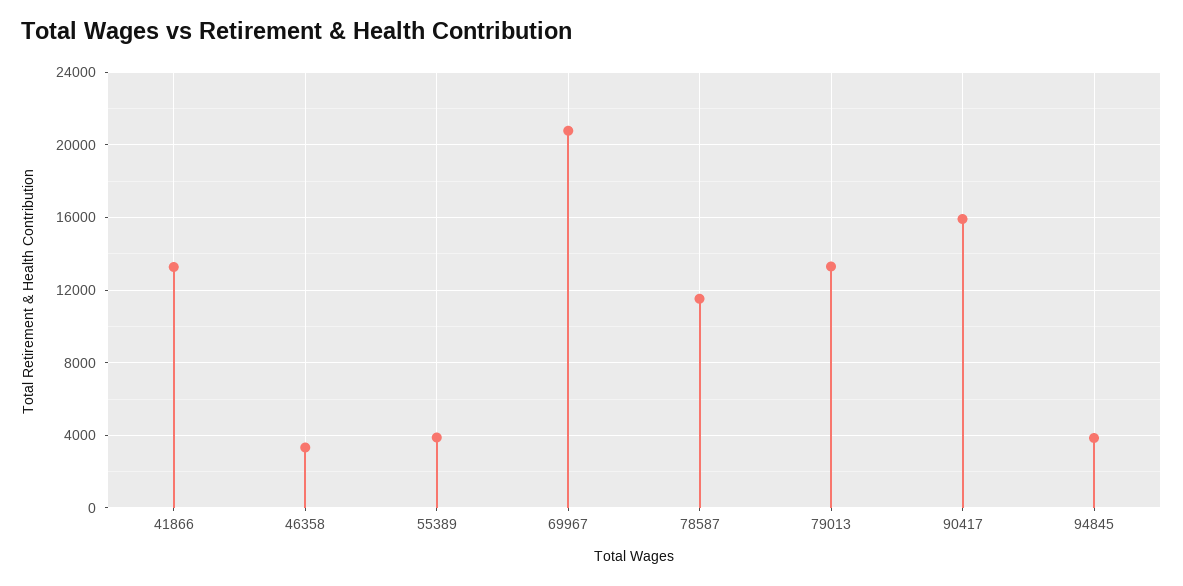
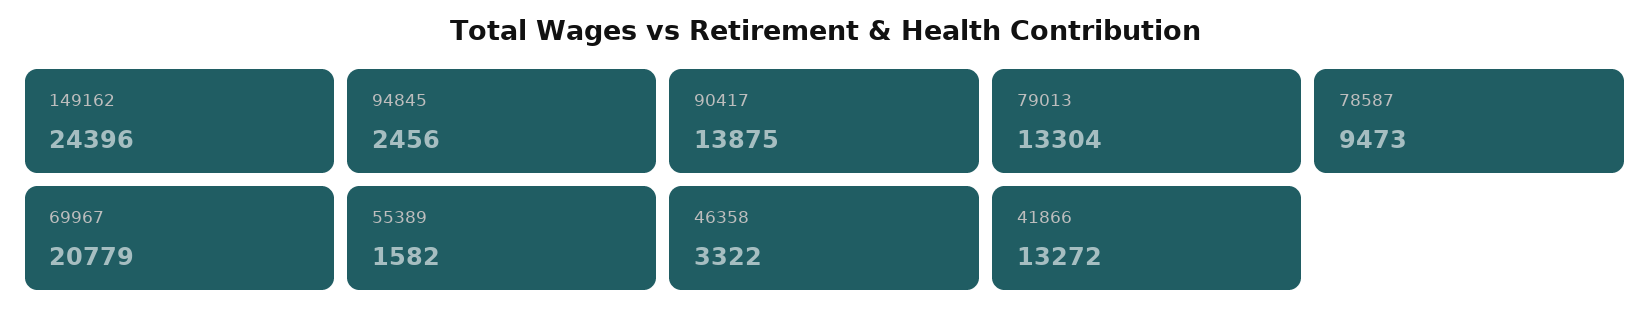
  {
    "41866": 13272,
    "46358": 3322,
-   "55389": 4000,
+   "55389": 1582,
    "69967": 20779,
-   "78587": 11500,
+   "78587": 9473,
    "79013": 13304,
-   "90417": 16000,
+   "90417": 13875,
-   "94845": 4000
+   "94845": 2456,
+   "149162": 24396
  }

